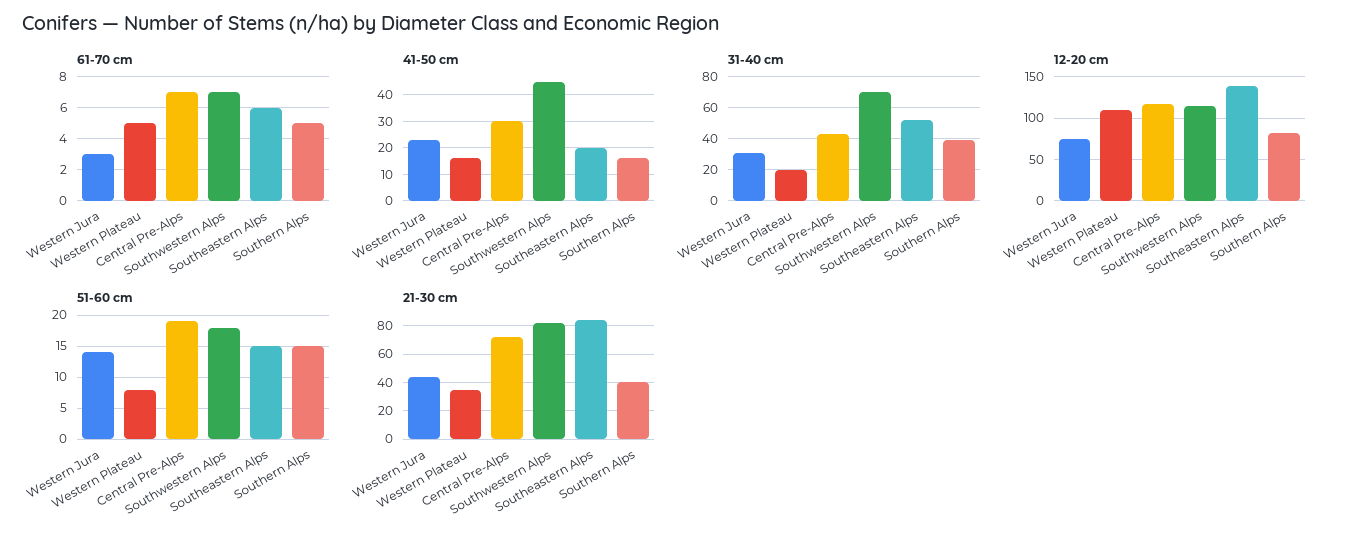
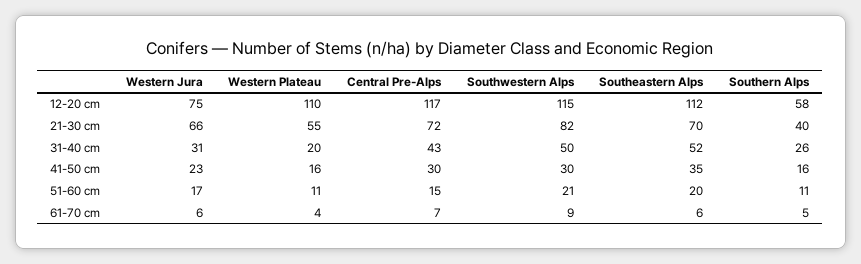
  {
    "61-70 cm": {
-     "Western Jura": 3,
+     "Western Jura": 6,
-     "Western Plateau": 5,
+     "Western Plateau": 4,
      "Central Pre-Alps": 7,
-     "Southwestern Alps": 7,
+     "Southwestern Alps": 9,
      "Southeastern Alps": 6,
      "Southern Alps": 5
    },
    "41-50 cm": {
      "Western Jura": 23,
      "Western Plateau": 16,
      "Central Pre-Alps": 30,
-     "Southwestern Alps": 45,
+     "Southwestern Alps": 30,
-     "Southeastern Alps": 20,
+     "Southeastern Alps": 35,
      "Southern Alps": 16
    },
    "31-40 cm": {
      "Western Jura": 31,
      "Western Plateau": 20,
      "Central Pre-Alps": 43,
-     "Southwestern Alps": 70,
+     "Southwestern Alps": 50,
      "Southeastern Alps": 52,
-     "Southern Alps": 40
+     "Southern Alps": 26
    },
    "12-20 cm": {
      "Western Jura": 75,
      "Western Plateau": 110,
      "Central Pre-Alps": 117,
      "Southwestern Alps": 115,
-     "Southeastern Alps": 140,
+     "Southeastern Alps": 112,
-     "Southern Alps": 80
+     "Southern Alps": 58
    },
    "51-60 cm": {
-     "Western Jura": 14,
+     "Western Jura": 17,
-     "Western Plateau": 8,
+     "Western Plateau": 11,
-     "Central Pre-Alps": 19,
+     "Central Pre-Alps": 15,
-     "Southwestern Alps": 18,
+     "Southwestern Alps": 21,
-     "Southeastern Alps": 15,
+     "Southeastern Alps": 20,
-     "Southern Alps": 15
+     "Southern Alps": 11
    },
    "21-30 cm": {
-     "Western Jura": 45,
+     "Western Jura": 66,
-     "Western Plateau": 35,
+     "Western Plateau": 55,
      "Central Pre-Alps": 72,
      "Southwestern Alps": 82,
-     "Southeastern Alps": 85,
+     "Southeastern Alps": 70,
      "Southern Alps": 40
    }
  }

